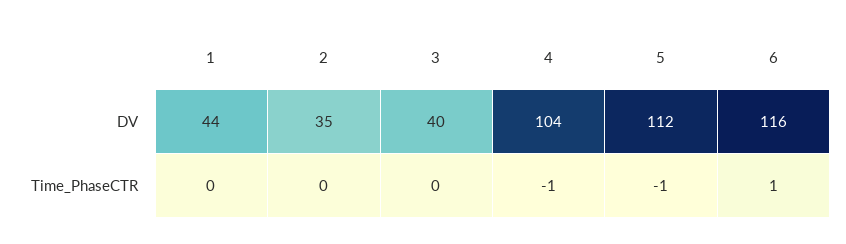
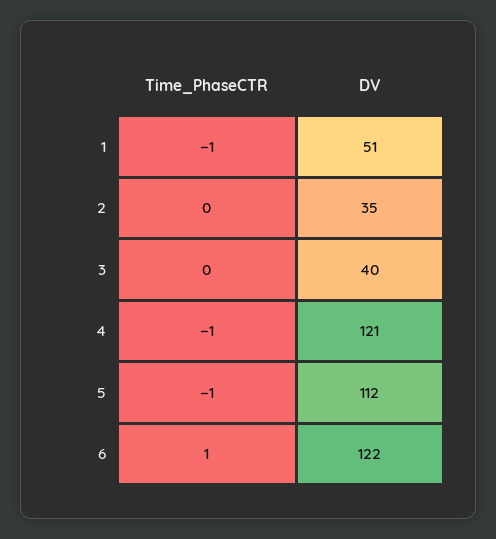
  {
    "1": {
-     "DV": 44,
+     "DV": 51,
-     "Time_PhaseCTR": 0
+     "Time_PhaseCTR": -1
    },
    "2": {
      "DV": 35,
      "Time_PhaseCTR": 0
    },
    "3": {
      "DV": 40,
      "Time_PhaseCTR": 0
    },
    "4": {
-     "DV": 104,
+     "DV": 121,
      "Time_PhaseCTR": -1
    },
    "5": {
      "DV": 112,
      "Time_PhaseCTR": -1
    },
    "6": {
-     "DV": 116,
+     "DV": 122,
      "Time_PhaseCTR": 1
    }
  }

